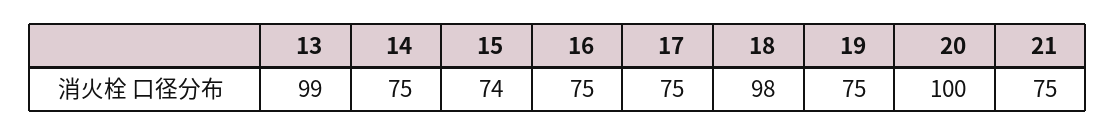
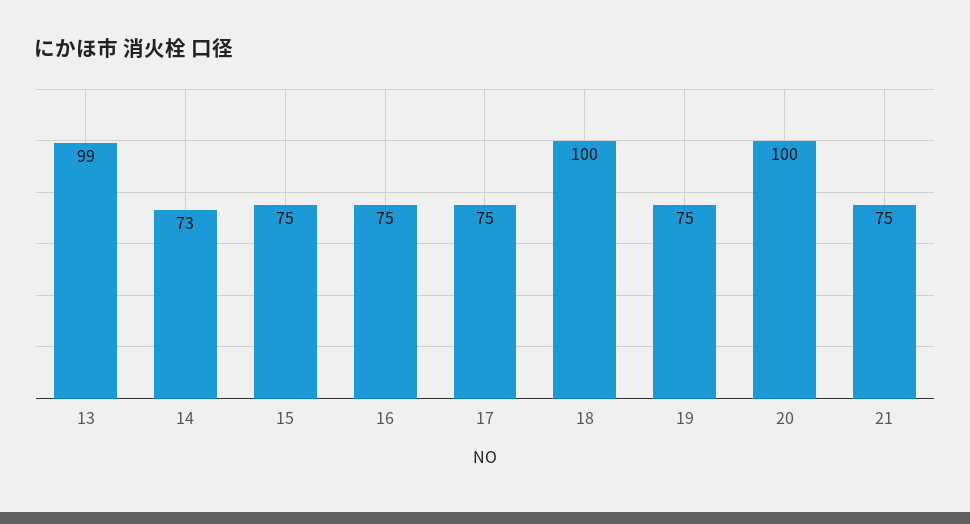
  {
    "13": 99,
-   "14": 75,
+   "14": 73,
-   "15": 74,
+   "15": 75,
    "16": 75,
    "17": 75,
-   "18": 98,
+   "18": 100,
    "19": 75,
    "20": 100,
    "21": 75
  }

